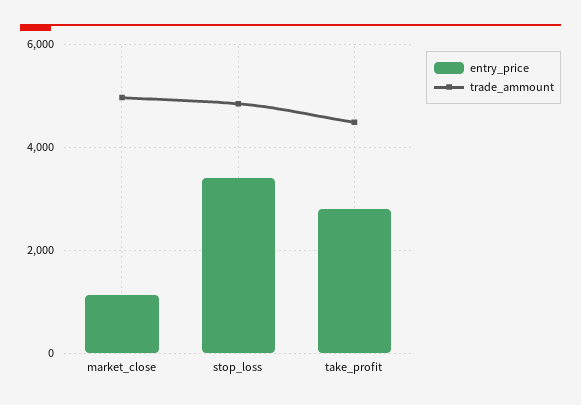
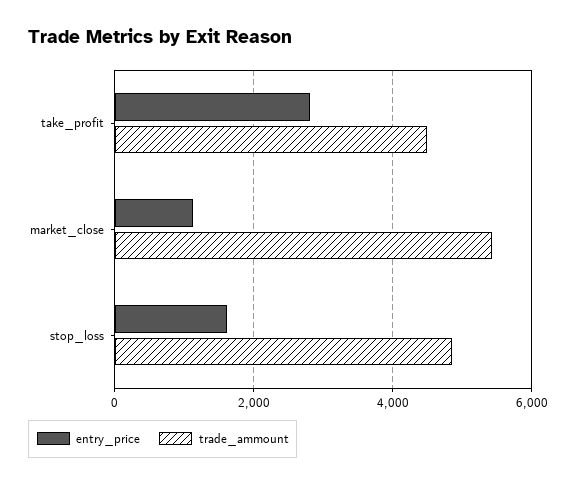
  {
    "entry_price": {
      "market_close": 1200,
-     "stop_loss": 3400,
+     "stop_loss": 1600,
      "take_profit": 2800
    },
    "trade_ammount": {
-     "market_close": 5000,
+     "market_close": 5400,
      "stop_loss": 4800,
      "take_profit": 4400
    }
  }

